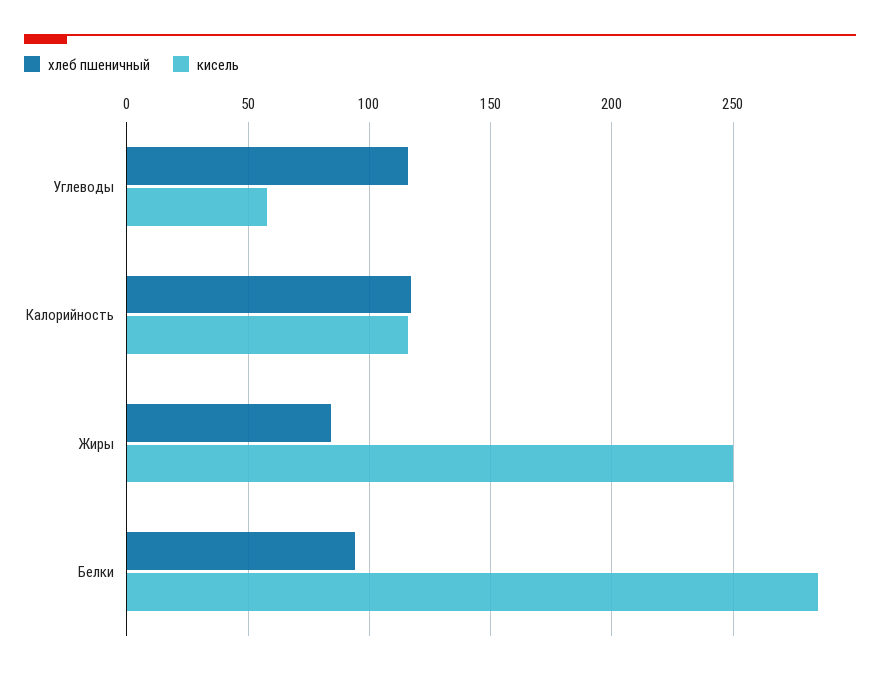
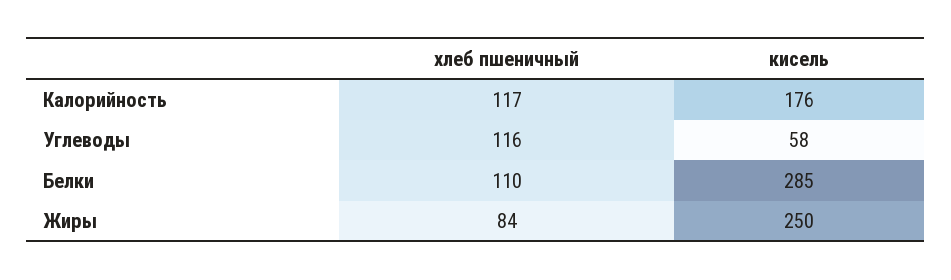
  {
    "хлеб пшеничный": {
      "Углеводы": 116,
      "Калорийность": 117,
      "Жиры": 84,
-     "Белки": 95
+     "Белки": 110
    },
    "кисель": {
      "Углеводы": 58,
-     "Калорийность": 115,
+     "Калорийность": 176,
      "Жиры": 250,
      "Белки": 285
    }
  }

